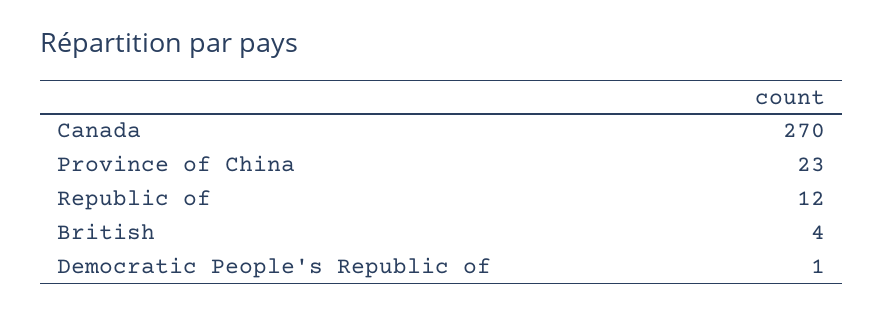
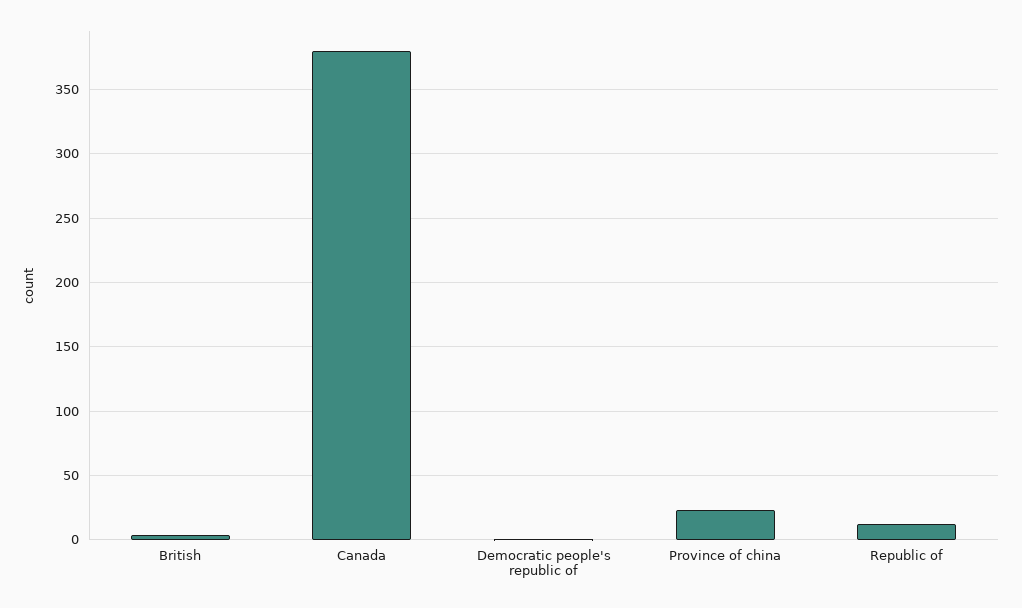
  {
-   "Canada": 270,
+   "Canada": 380,
    "Province of China": 23,
    "Republic of": 12,
    "British": 4,
    "Democratic People's Republic of": 1
  }

